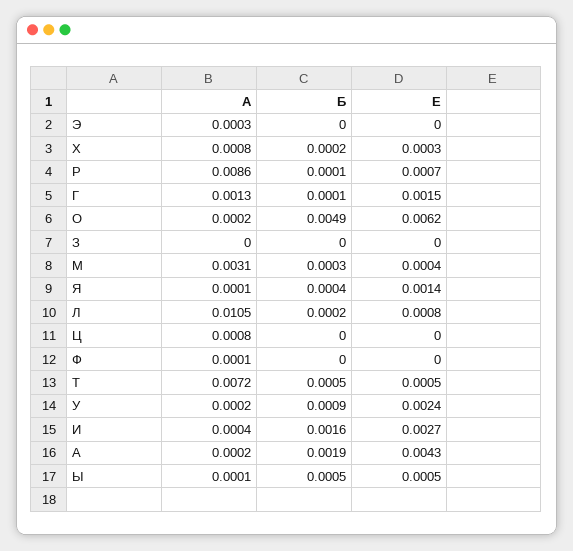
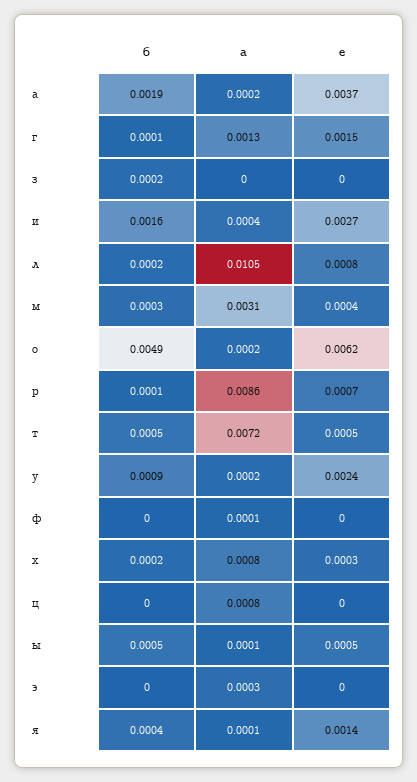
  {
    "А": {
      "Э": 0.0003,
      "Х": 0.0008,
      "Р": 0.0086,
      "Г": 0.0013,
      "О": 0.0002,
      "З": 0,
      "М": 0.0031,
      "Я": 0.0001,
      "Л": 0.0105,
      "Ц": 0.0008,
      "Ф": 0.0001,
      "Т": 0.0072,
      "У": 0.0002,
      "И": 0.0004,
      "А": 0.0002,
      "Ы": 0.0001
    },
    "Б": {
      "Э": 0,
      "Х": 0.0002,
      "Р": 0.0001,
      "Г": 0.0001,
      "О": 0.0049,
-     "З": 0,
+     "З": 0.0002,
      "М": 0.0003,
      "Я": 0.0004,
      "Л": 0.0002,
      "Ц": 0,
      "Ф": 0,
      "Т": 0.0005,
      "У": 0.0009,
      "И": 0.0016,
      "А": 0.0019,
      "Ы": 0.0005
    },
    "Е": {
      "Э": 0,
      "Х": 0.0003,
      "Р": 0.0007,
      "Г": 0.0015,
      "О": 0.0062,
      "З": 0,
      "М": 0.0004,
      "Я": 0.0014,
      "Л": 0.0008,
      "Ц": 0,
      "Ф": 0,
      "Т": 0.0005,
      "У": 0.0024,
      "И": 0.0027,
-     "А": 0.0043,
+     "А": 0.0037,
      "Ы": 0.0005
    }
  }

